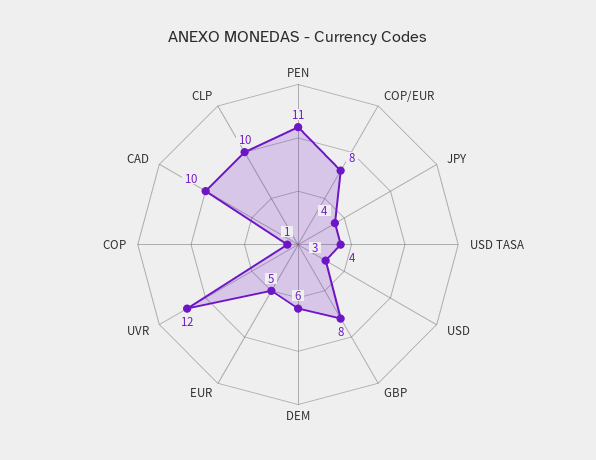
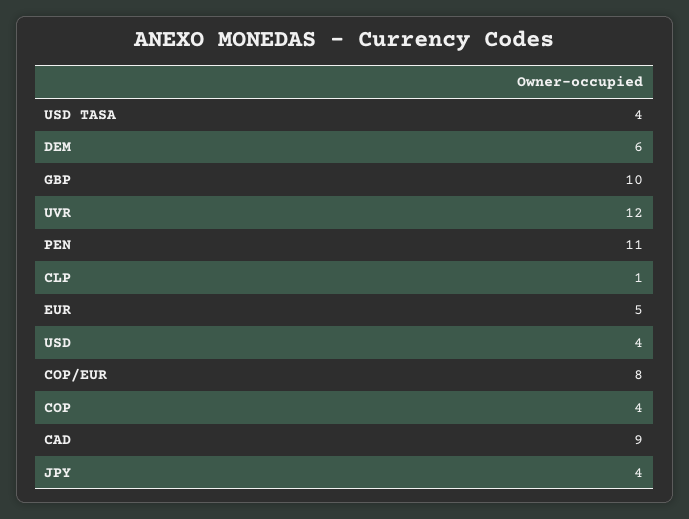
  {
    "PEN": 11,
    "COP/EUR": 8,
    "JPY": 4,
    "USD TASA": 4,
-   "USD": 3,
+   "USD": 4,
-   "GBP": 8,
+   "GBP": 10,
    "DEM": 6,
    "EUR": 5,
    "UVR": 12,
-   "COP": 1,
+   "COP": 4,
-   "CAD": 10,
+   "CAD": 9,
-   "CLP": 10
+   "CLP": 1
  }

